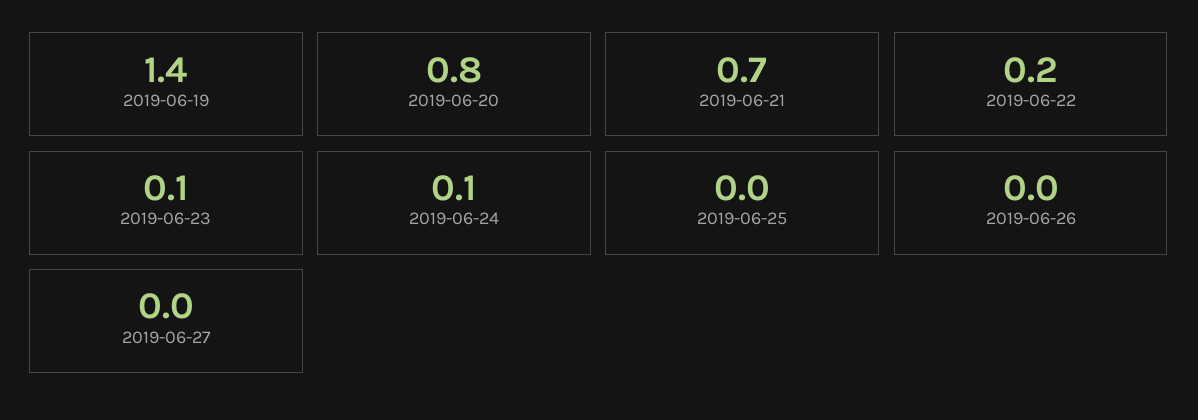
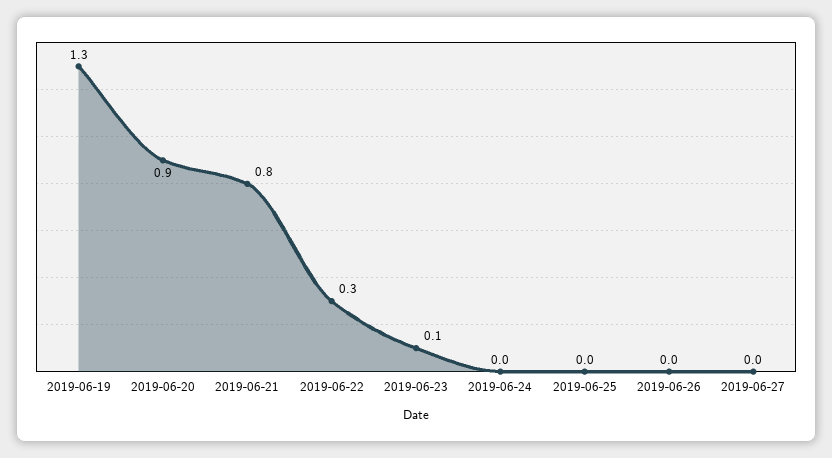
  {
-   "2019-06-19": 1.4,
+   "2019-06-19": 1.3,
-   "2019-06-20": 0.8,
+   "2019-06-20": 0.9,
-   "2019-06-21": 0.7,
+   "2019-06-21": 0.8,
-   "2019-06-22": 0.2,
+   "2019-06-22": 0.3,
    "2019-06-23": 0.1,
-   "2019-06-24": 0.1,
+   "2019-06-24": 0,
    "2019-06-25": 0,
    "2019-06-26": 0,
    "2019-06-27": 0
  }

